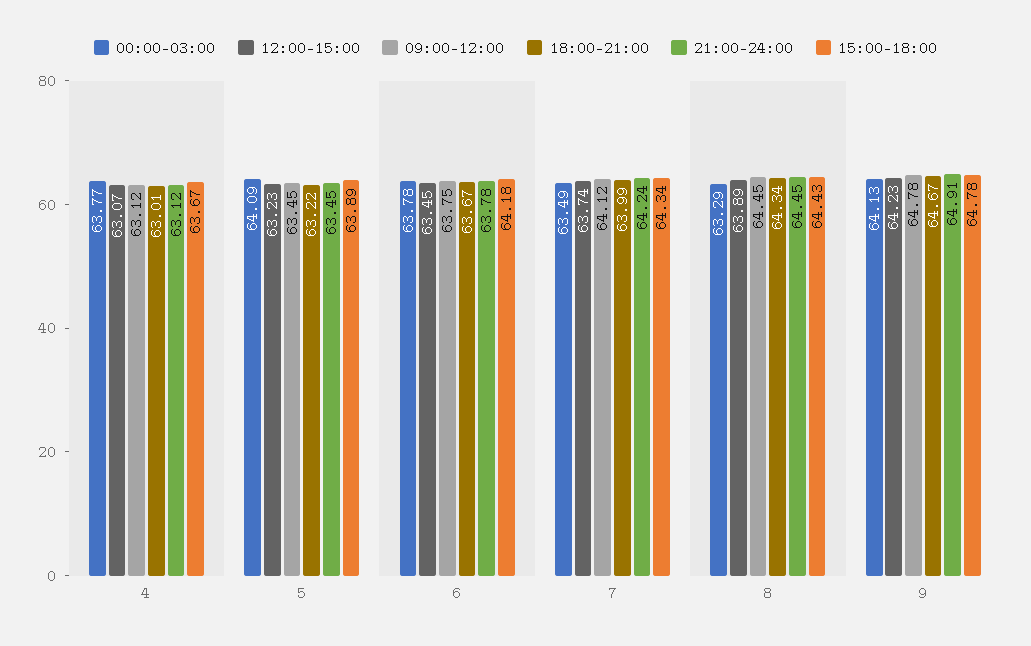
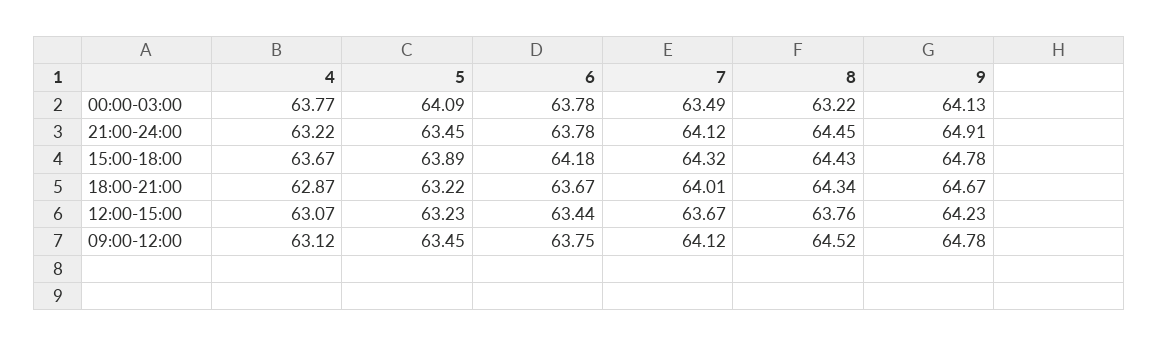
  {
    "00:00-03:00": {
      "4": 63.77,
      "5": 64.09,
      "6": 63.78,
      "7": 63.49,
-     "8": 63.29,
+     "8": 63.22,
      "9": 64.13
    },
    "12:00-15:00": {
      "4": 63.07,
      "5": 63.23,
-     "6": 63.45,
+     "6": 63.44,
-     "7": 63.74,
+     "7": 63.67,
-     "8": 63.89,
+     "8": 63.76,
      "9": 64.23
    },
    "09:00-12:00": {
      "4": 63.12,
      "5": 63.45,
      "6": 63.75,
      "7": 64.12,
-     "8": 64.45,
+     "8": 64.52,
      "9": 64.78
    },
    "18:00-21:00": {
-     "4": 63.01,
+     "4": 62.87,
      "5": 63.22,
      "6": 63.67,
-     "7": 63.99,
+     "7": 64.01,
      "8": 64.34,
      "9": 64.67
    },
    "21:00-24:00": {
-     "4": 63.12,
+     "4": 63.22,
      "5": 63.45,
      "6": 63.78,
-     "7": 64.24,
+     "7": 64.12,
      "8": 64.45,
      "9": 64.91
    },
    "15:00-18:00": {
      "4": 63.67,
      "5": 63.89,
      "6": 64.18,
-     "7": 64.34,
+     "7": 64.32,
      "8": 64.43,
      "9": 64.78
    }
  }

